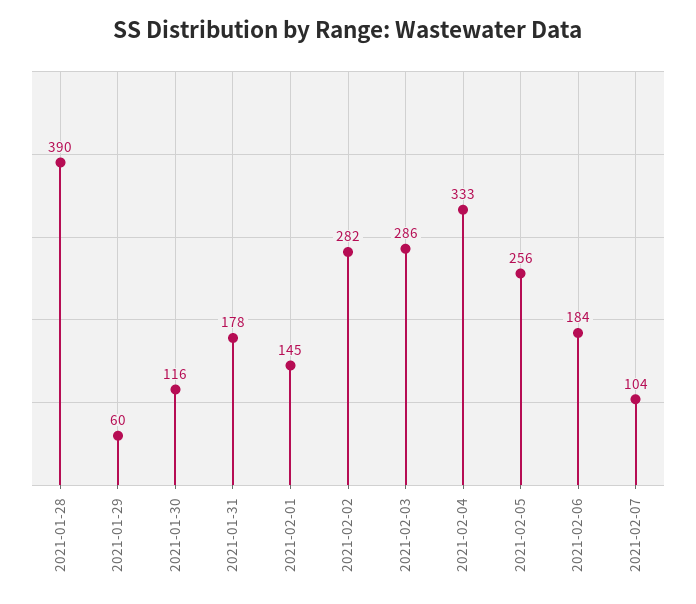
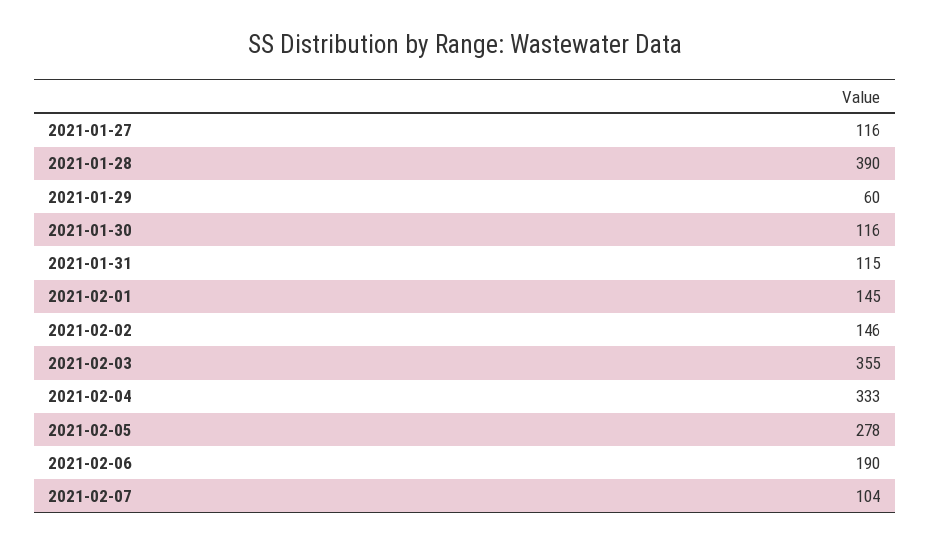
  {
    "2021-01-28": 390,
    "2021-01-29": 60,
    "2021-01-30": 116,
-   "2021-01-31": 178,
+   "2021-01-31": 115,
    "2021-02-01": 145,
-   "2021-02-02": 282,
+   "2021-02-02": 146,
-   "2021-02-03": 286,
+   "2021-02-03": 355,
    "2021-02-04": 333,
-   "2021-02-05": 256,
+   "2021-02-05": 278,
-   "2021-02-06": 184,
+   "2021-02-06": 190,
-   "2021-02-07": 104
+   "2021-02-07": 104,
+   "2021-01-27": 116
  }

